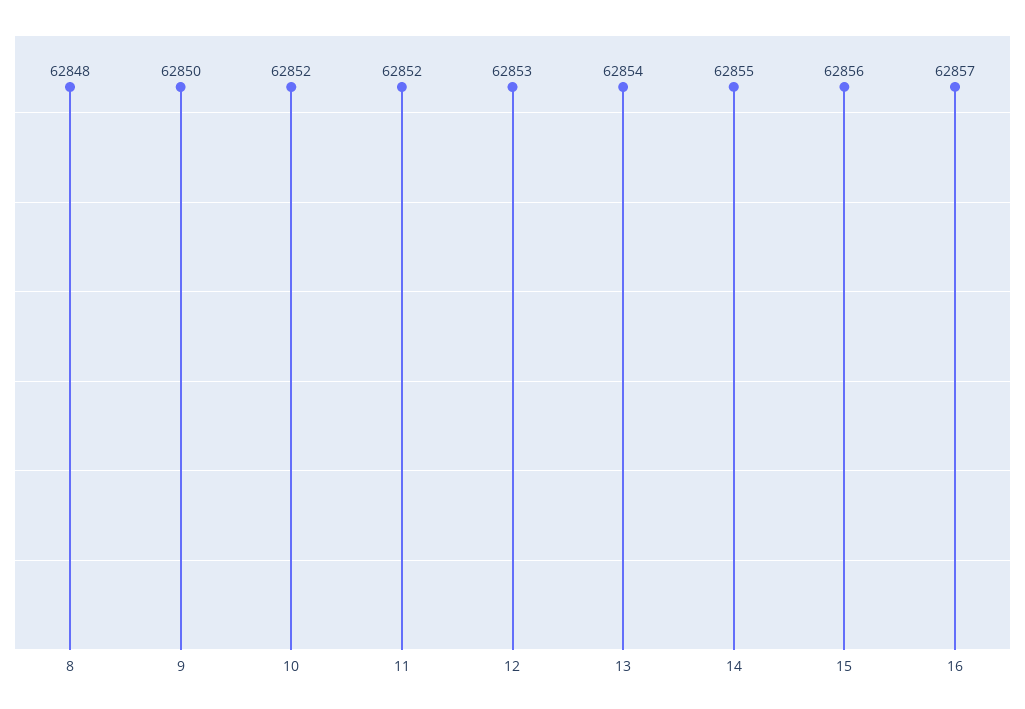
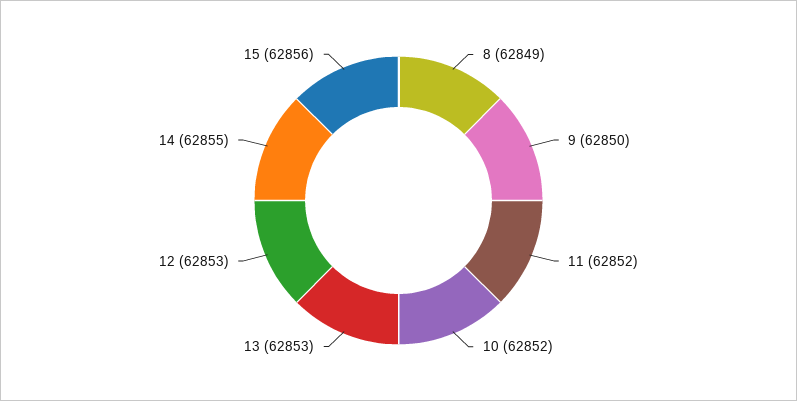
  {
-   "8": 62848,
+   "8": 62849,
    "9": 62850,
    "10": 62852,
    "11": 62852,
    "12": 62853,
-   "13": 62854,
+   "13": 62853,
    "14": 62855,
-   "15": 62856,
+   "15": 62856
-   "16": 62857
  }

